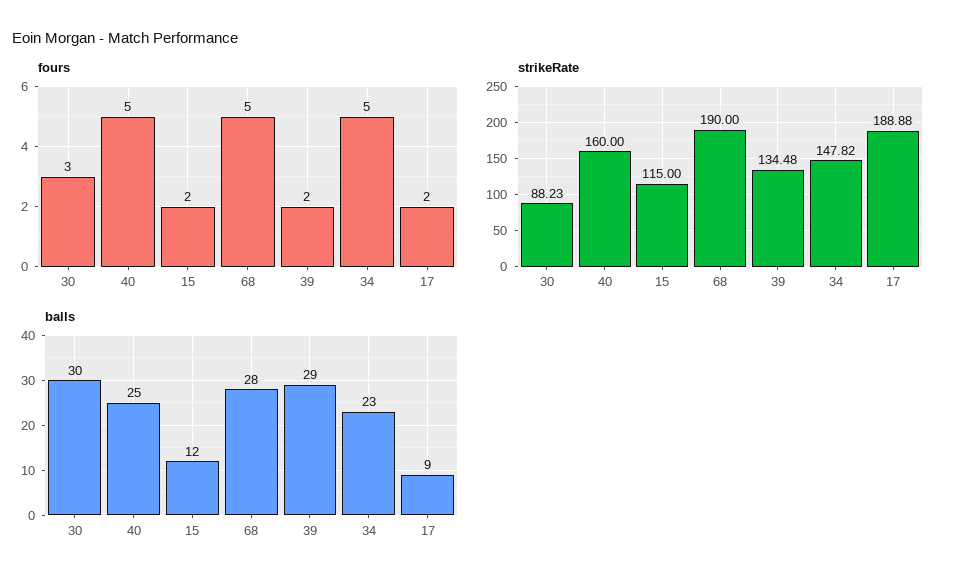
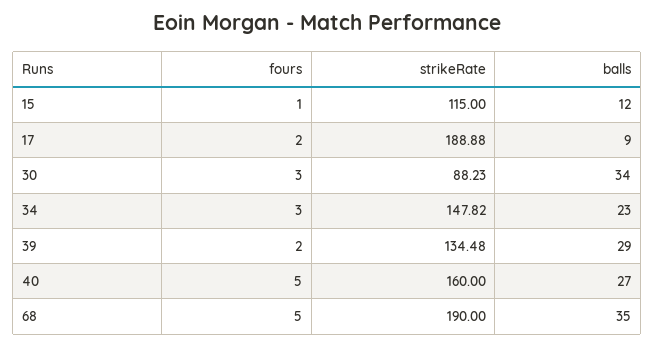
  {
    "fours": {
      "30": 3,
      "40": 5,
-     "15": 2,
+     "15": 1,
      "68": 5,
      "39": 2,
-     "34": 5,
+     "34": 3,
      "17": 2
    },
    "strikeRate": {
      "30": 88.23,
      "40": 160,
      "15": 115,
      "68": 190,
      "39": 134.48,
      "34": 147.82,
      "17": 188.88
    },
    "balls": {
-     "30": 30,
+     "30": 34,
-     "40": 25,
+     "40": 27,
      "15": 12,
-     "68": 28,
+     "68": 35,
      "39": 29,
      "34": 23,
      "17": 9
    }
  }

